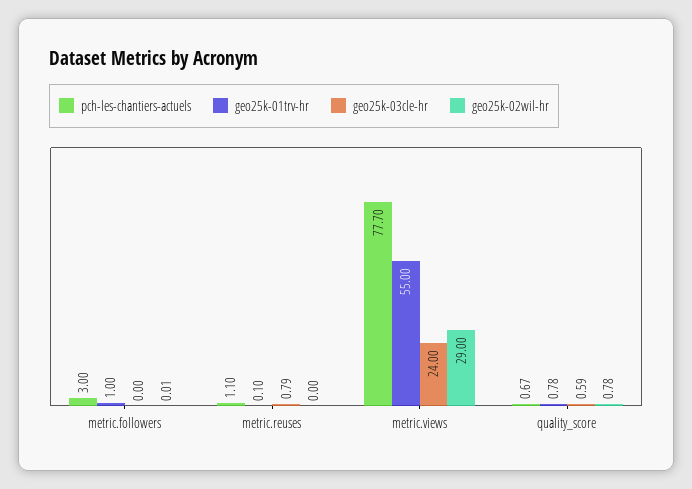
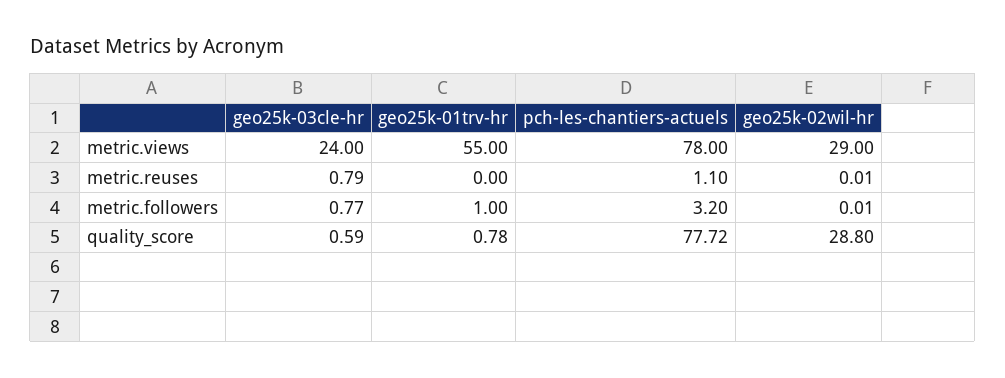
  {
    "pch-les-chantiers-actuels": {
-     "metric.followers": 3,
+     "metric.followers": 3.2,
      "metric.reuses": 1.1,
-     "metric.views": 77.7,
+     "metric.views": 78,
-     "quality_score": 0.67
+     "quality_score": 77.72
    },
    "geo25k-01trv-hr": {
      "metric.followers": 1,
-     "metric.reuses": 0.1,
+     "metric.reuses": 0,
      "metric.views": 55,
      "quality_score": 0.78
    },
    "geo25k-03cle-hr": {
-     "metric.followers": 0,
+     "metric.followers": 0.77,
      "metric.reuses": 0.79,
      "metric.views": 24,
      "quality_score": 0.59
    },
    "geo25k-02wil-hr": {
      "metric.followers": 0.01,
-     "metric.reuses": 0,
+     "metric.reuses": 0.01,
      "metric.views": 29,
-     "quality_score": 0.78
+     "quality_score": 28.8
    }
  }

